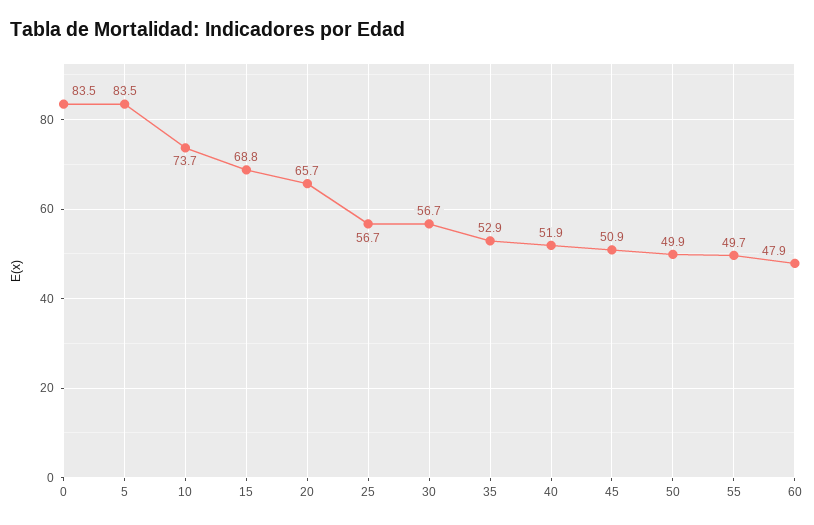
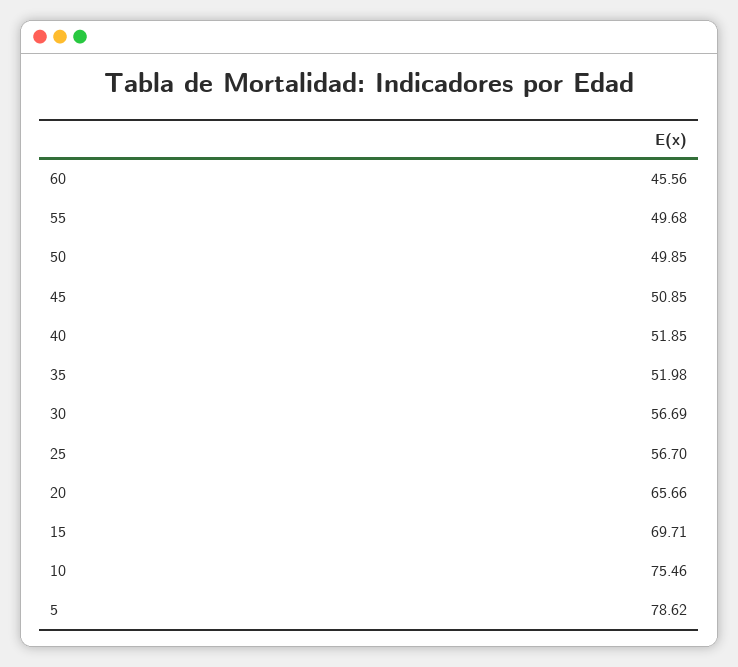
  {
-   "0": 83.5,
-   "5": 83.5,
+   "5": 78.62,
-   "10": 73.7,
+   "10": 75.46,
-   "15": 68.8,
+   "15": 69.71,
    "20": 65.66,
    "25": 56.7,
    "30": 56.69,
-   "35": 52.9,
+   "35": 51.98,
    "40": 51.85,
    "45": 50.85,
    "50": 49.85,
    "55": 49.68,
-   "60": 47.9
+   "60": 45.56
  }

